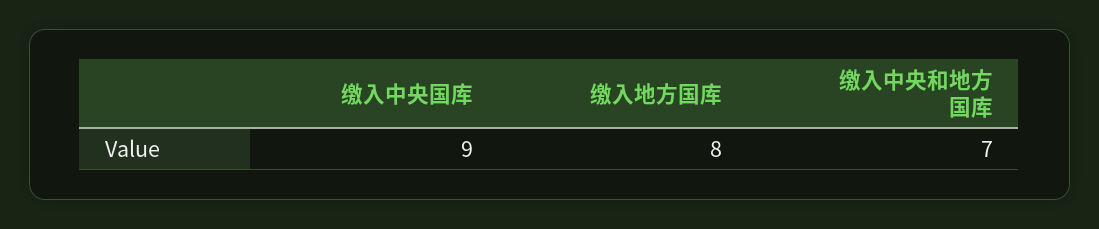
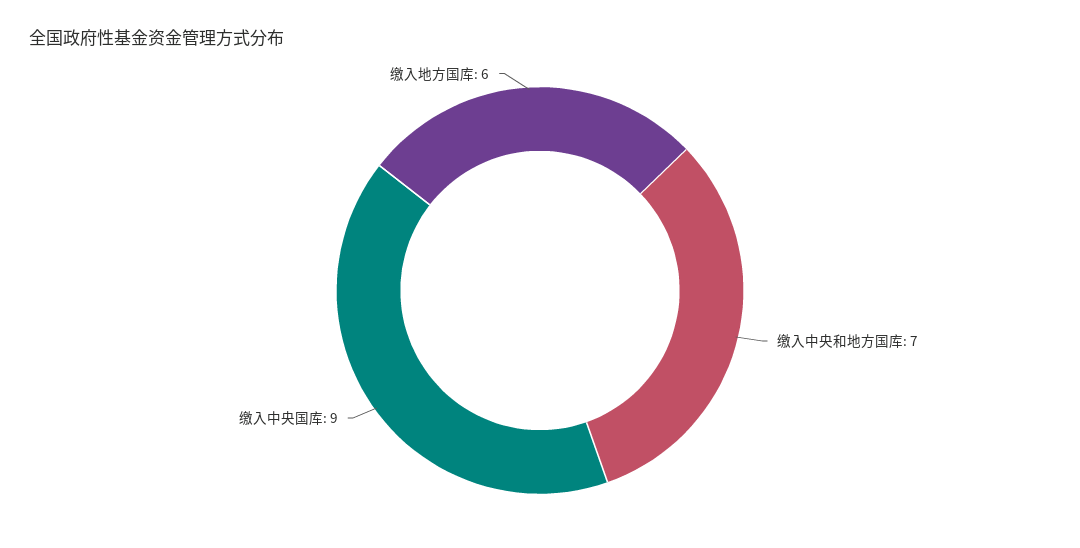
  {
    "缴入中央国库": 9,
-   "缴入地方国库": 8,
+   "缴入地方国库": 6,
    "缴入中央和地方国库": 7
  }

